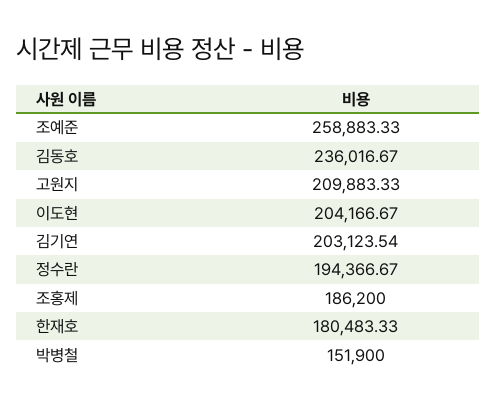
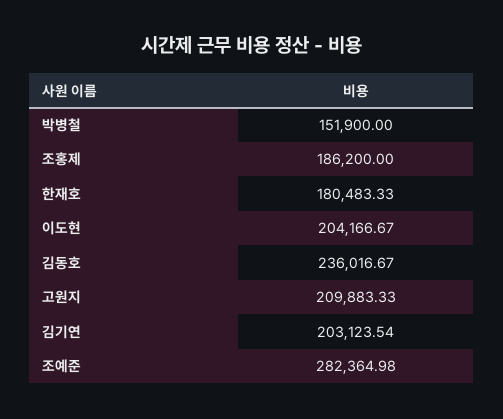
  {
-   "조예준": 258883.33,
+   "조예준": 282364.98,
    "김동호": 236016.67,
    "고원지": 209883.33,
    "이도현": 204166.67,
    "김기연": 203123.54,
-   "정수란": 194366.67,
    "조홍제": 186200,
    "한재호": 180483.33,
    "박병철": 151900
  }

